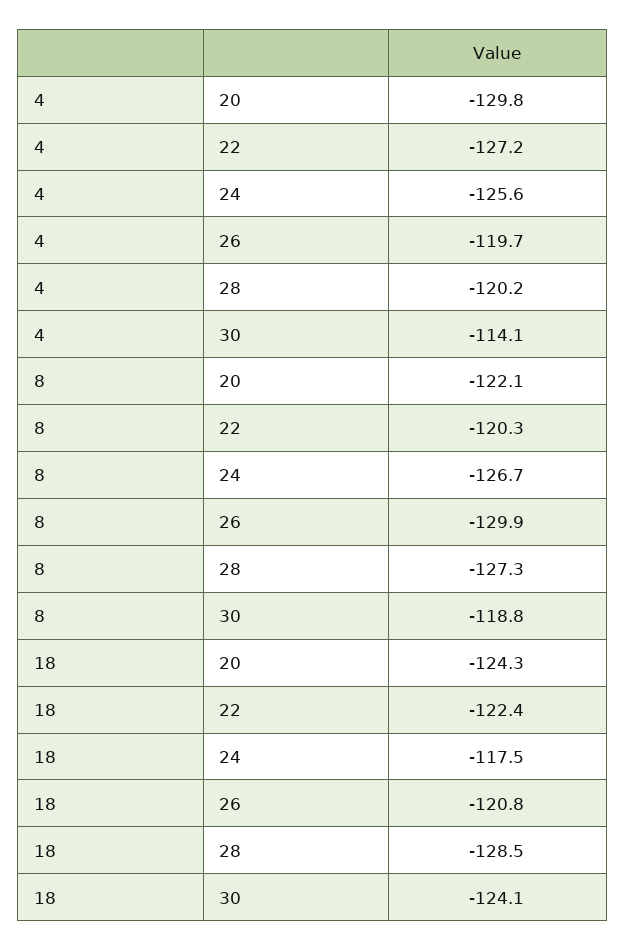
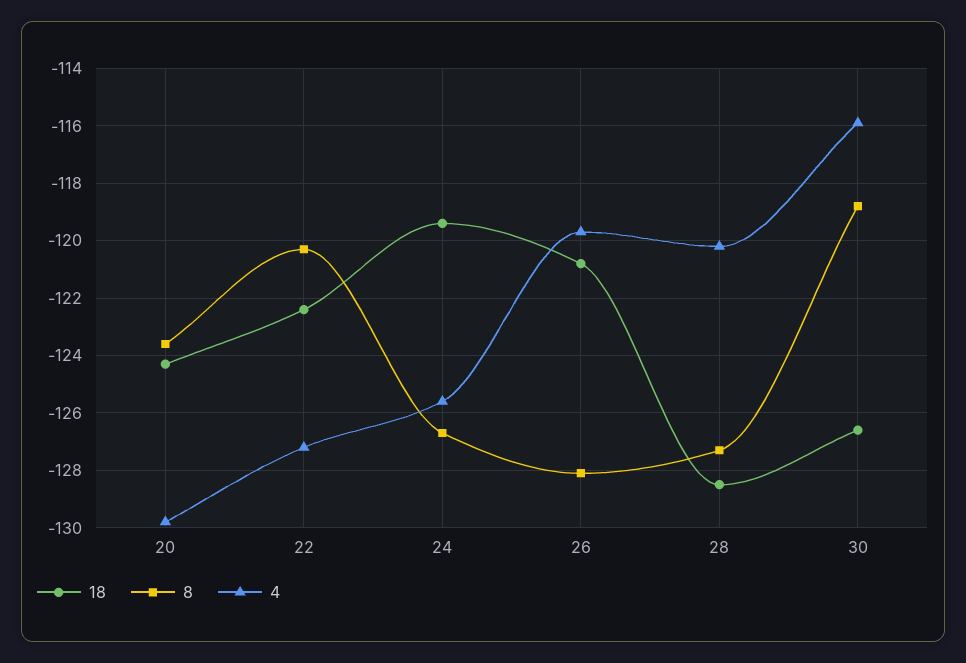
  {
    "4": {
      "20": -129.8,
      "22": -127.2,
      "24": -125.6,
      "26": -119.7,
      "28": -120.2,
-     "30": -114.1
+     "30": -116
    },
    "8": {
-     "20": -122.1,
+     "20": -123.5,
      "22": -120.3,
      "24": -126.7,
-     "26": -129.9,
+     "26": -128,
      "28": -127.3,
      "30": -118.8
    },
    "18": {
      "20": -124.3,
      "22": -122.4,
-     "24": -117.5,
+     "24": -119.5,
      "26": -120.8,
      "28": -128.5,
-     "30": -124.1
+     "30": -126.5
    }
  }

